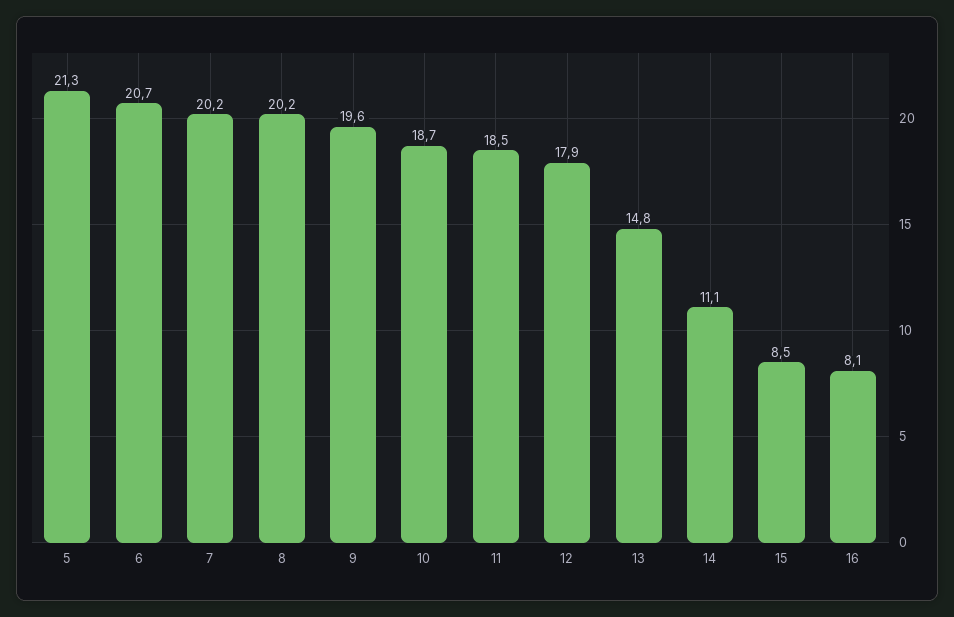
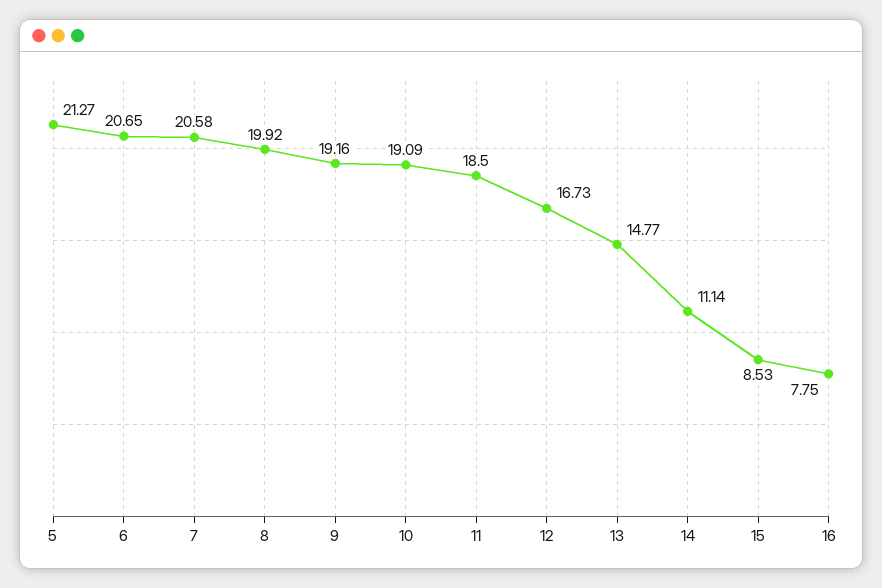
  {
    "5": 21.27,
    "6": 20.65,
-   "7": 20.2,
+   "7": 20.58,
-   "8": 20.2,
+   "8": 19.92,
-   "9": 19.6,
+   "9": 19.16,
-   "10": 18.7,
+   "10": 19.09,
    "11": 18.5,
-   "12": 17.9,
+   "12": 16.73,
    "13": 14.77,
    "14": 11.14,
    "15": 8.53,
-   "16": 8.1
+   "16": 7.75
  }

